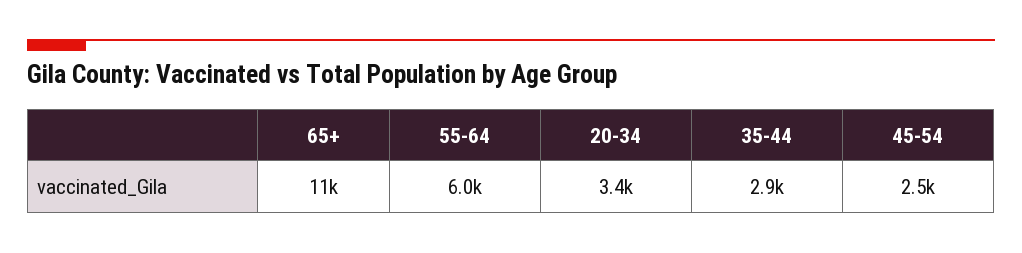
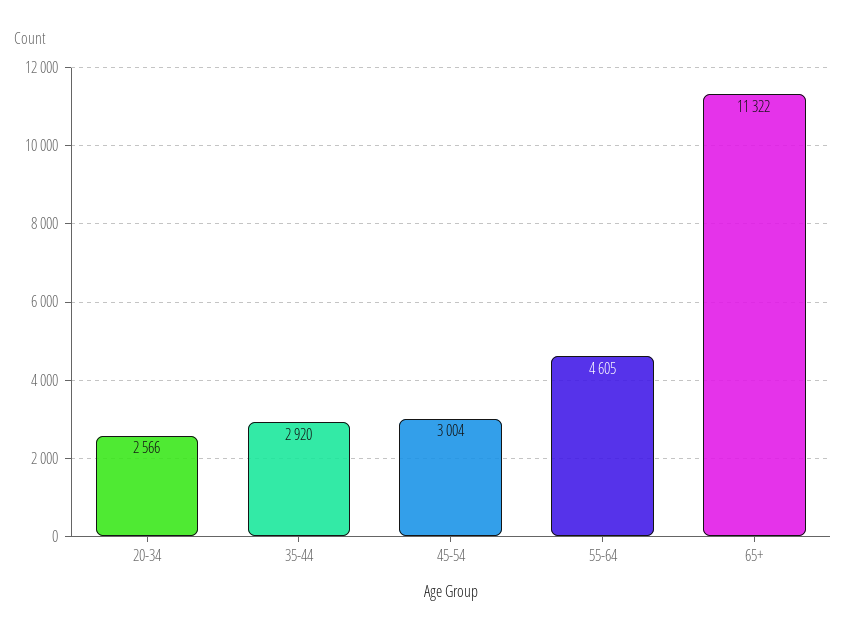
  {
    "65+": 11322,
-   "55-64": 6000,
+   "55-64": 4605,
-   "20-34": 3400,
+   "20-34": 2566,
    "35-44": 2920,
-   "45-54": 2500
+   "45-54": 3004
  }

